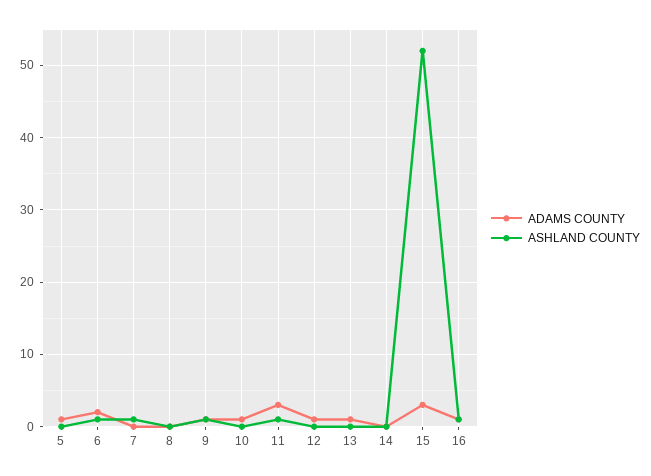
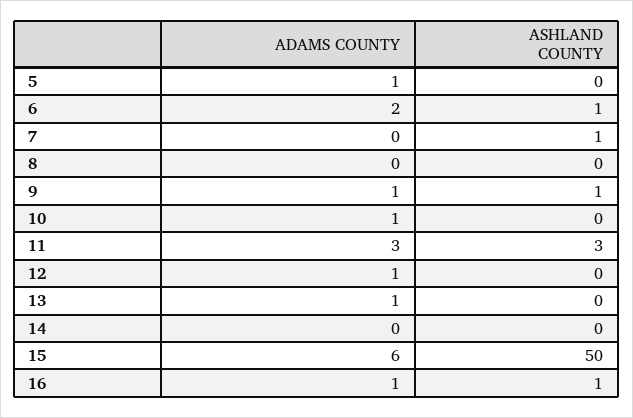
  {
    "ADAMS COUNTY": {
      "5": 1,
      "6": 2,
      "7": 0,
      "8": 0,
      "9": 1,
      "10": 1,
      "11": 3,
      "12": 1,
      "13": 1,
      "14": 0,
-     "15": 3,
+     "15": 6,
      "16": 1
    },
    "ASHLAND COUNTY": {
      "5": 0,
      "6": 1,
      "7": 1,
      "8": 0,
      "9": 1,
      "10": 0,
-     "11": 1,
+     "11": 3,
      "12": 0,
      "13": 0,
      "14": 0,
-     "15": 52,
+     "15": 50,
      "16": 1
    }
  }

